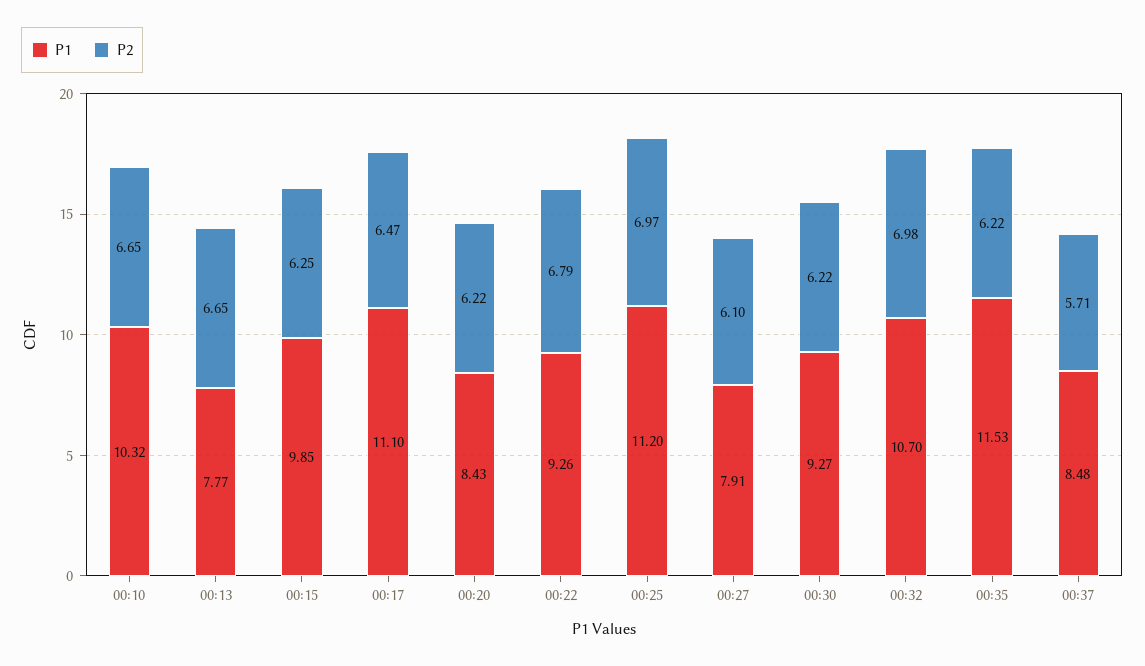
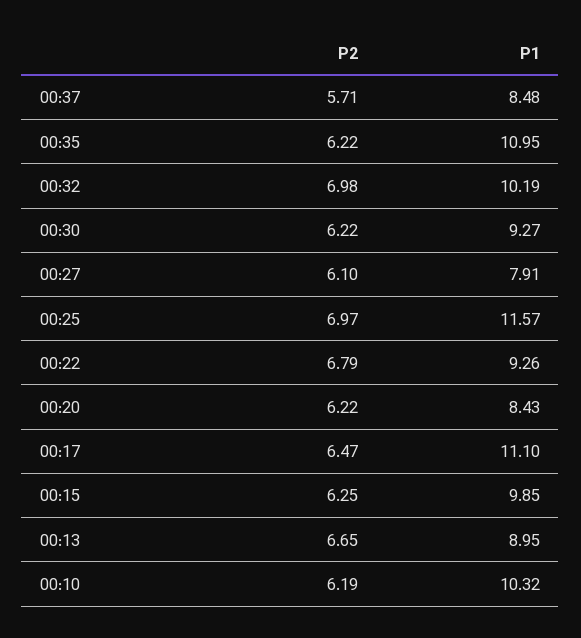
  {
    "P1": {
      "00:10": 10.32,
-     "00:13": 7.77,
+     "00:13": 8.95,
      "00:15": 9.85,
      "00:17": 11.1,
      "00:20": 8.43,
      "00:22": 9.26,
-     "00:25": 11.2,
+     "00:25": 11.57,
      "00:27": 7.91,
      "00:30": 9.27,
-     "00:32": 10.7,
+     "00:32": 10.19,
-     "00:35": 11.53,
+     "00:35": 10.95,
      "00:37": 8.48
    },
    "P2": {
-     "00:10": 6.65,
+     "00:10": 6.19,
      "00:13": 6.65,
      "00:15": 6.25,
      "00:17": 6.47,
      "00:20": 6.22,
      "00:22": 6.79,
      "00:25": 6.97,
      "00:27": 6.1,
      "00:30": 6.22,
      "00:32": 6.98,
      "00:35": 6.22,
      "00:37": 5.71
    }
  }

